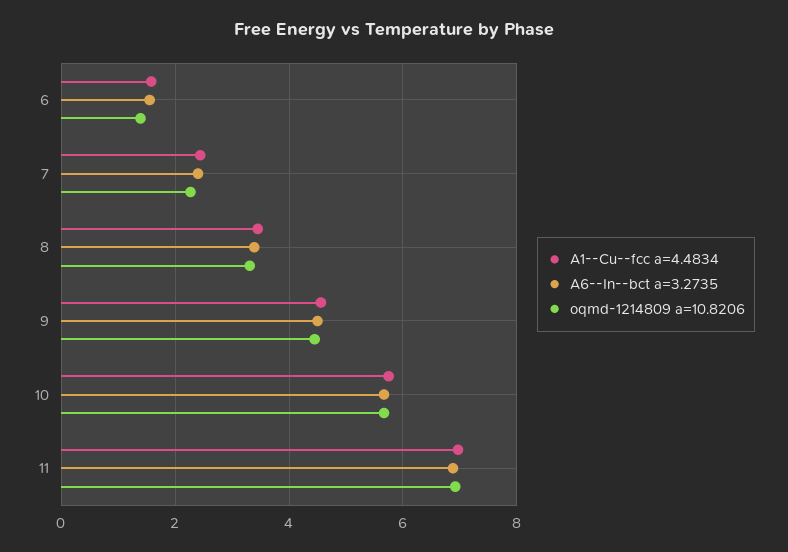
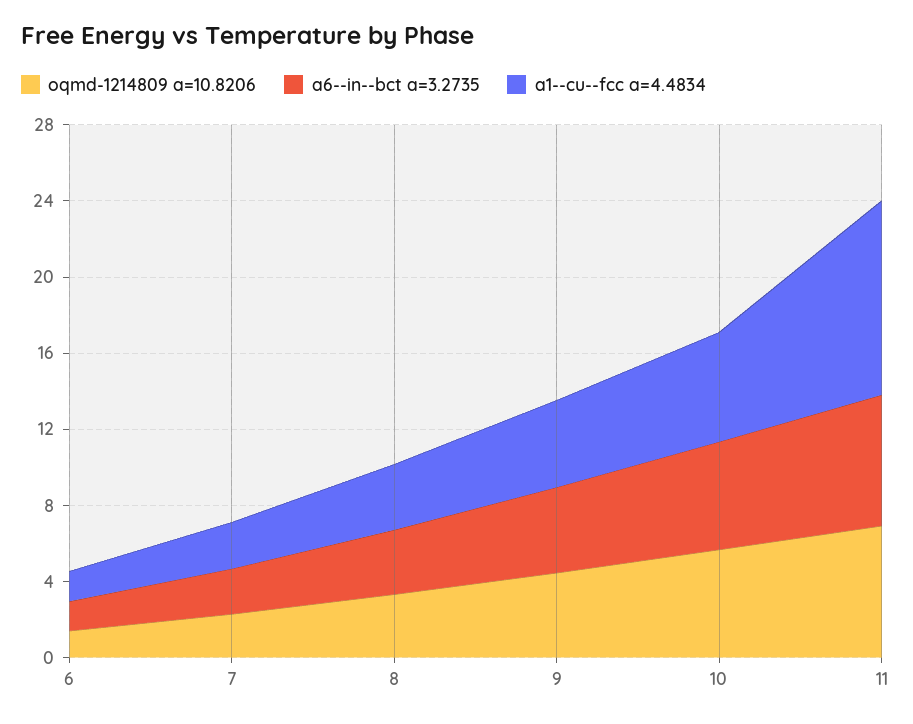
  {
    "A1--Cu--fcc a=4.4834": {
      "6": 1.6,
      "7": 2.4,
      "8": 3.4,
      "9": 4.6,
      "10": 5.8,
-     "11": 7
+     "11": 10
    },
    "A6--In--bct a=3.2735": {
      "6": 1.6,
      "7": 2.4,
      "8": 3.4,
      "9": 4.6,
      "10": 5.6,
      "11": 6.8
    },
    "oqmd-1214809 a=10.8206": {
      "6": 1.4,
      "7": 2.2,
      "8": 3.4,
      "9": 4.4,
      "10": 5.6,
      "11": 7
    }
  }

